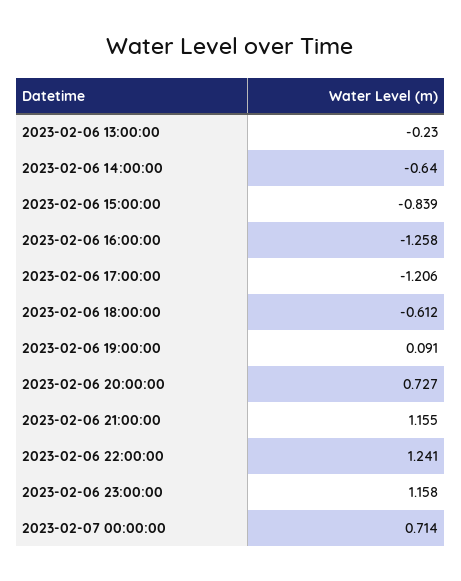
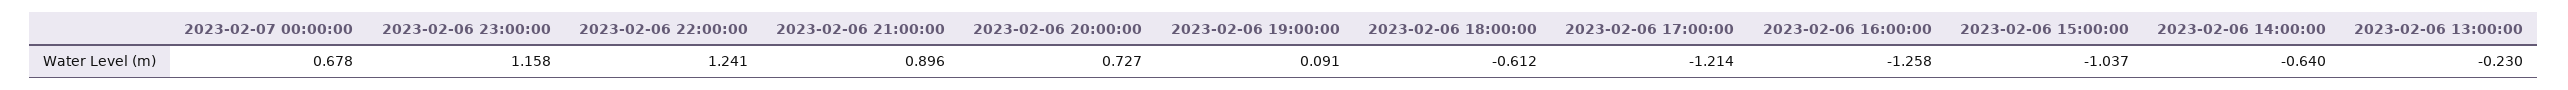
  {
    "2023-02-06 13:00:00": -0.23,
    "2023-02-06 14:00:00": -0.64,
-   "2023-02-06 15:00:00": -0.839,
+   "2023-02-06 15:00:00": -1.037,
    "2023-02-06 16:00:00": -1.258,
-   "2023-02-06 17:00:00": -1.206,
+   "2023-02-06 17:00:00": -1.214,
    "2023-02-06 18:00:00": -0.612,
    "2023-02-06 19:00:00": 0.091,
    "2023-02-06 20:00:00": 0.727,
-   "2023-02-06 21:00:00": 1.155,
+   "2023-02-06 21:00:00": 0.896,
    "2023-02-06 22:00:00": 1.241,
    "2023-02-06 23:00:00": 1.158,
-   "2023-02-07 00:00:00": 0.714
+   "2023-02-07 00:00:00": 0.678
  }

